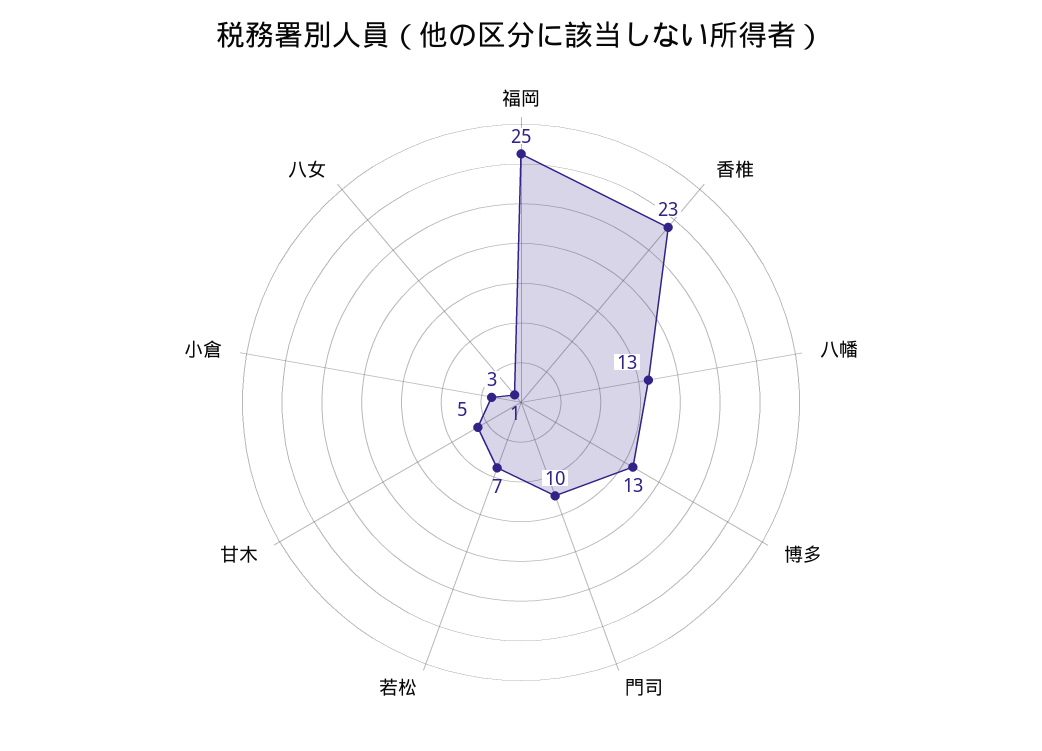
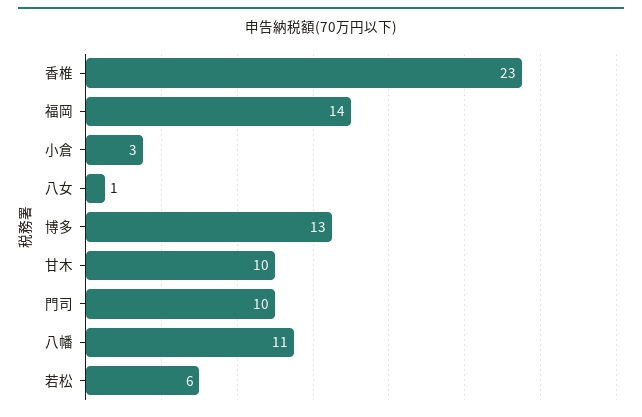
  {
-   "福岡": 25,
+   "福岡": 14,
    "香椎": 23,
-   "八幡": 13,
+   "八幡": 11,
    "博多": 13,
    "門司": 10,
-   "若松": 7,
+   "若松": 6,
-   "甘木": 5,
+   "甘木": 10,
    "小倉": 3,
    "八女": 1
  }

